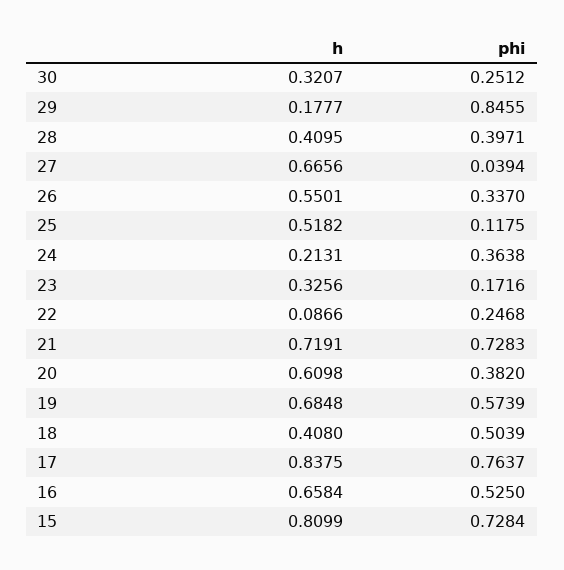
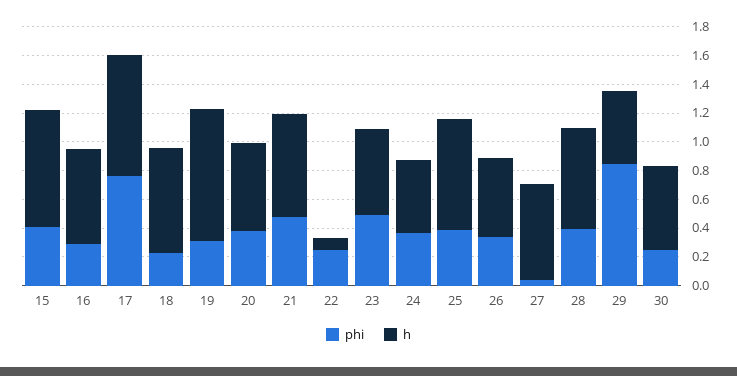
  {
    "h": {
-     "30": 0.3207,
+     "30": 0.6,
-     "29": 0.1777,
+     "29": 0.5,
-     "28": 0.4095,
+     "28": 0.7,
      "27": 0.6656,
      "26": 0.5501,
-     "25": 0.5182,
+     "25": 0.8,
-     "24": 0.2131,
+     "24": 0.5,
-     "23": 0.3256,
+     "23": 0.6,
      "22": 0.0866,
      "21": 0.7191,
      "20": 0.6098,
-     "19": 0.6848,
+     "19": 0.9,
-     "18": 0.408,
+     "18": 0.7,
      "17": 0.8375,
      "16": 0.6584,
      "15": 0.8099
    },
    "phi": {
      "30": 0.2512,
      "29": 0.8455,
      "28": 0.3971,
      "27": 0.0394,
      "26": 0.337,
-     "25": 0.1175,
+     "25": 0.4,
      "24": 0.3638,
-     "23": 0.1716,
+     "23": 0.5,
      "22": 0.2468,
-     "21": 0.7283,
+     "21": 0.5,
      "20": 0.382,
-     "19": 0.5739,
+     "19": 0.3,
-     "18": 0.5039,
+     "18": 0.2,
      "17": 0.7637,
-     "16": 0.525,
+     "16": 0.3,
-     "15": 0.7284
+     "15": 0.4
    }
  }

